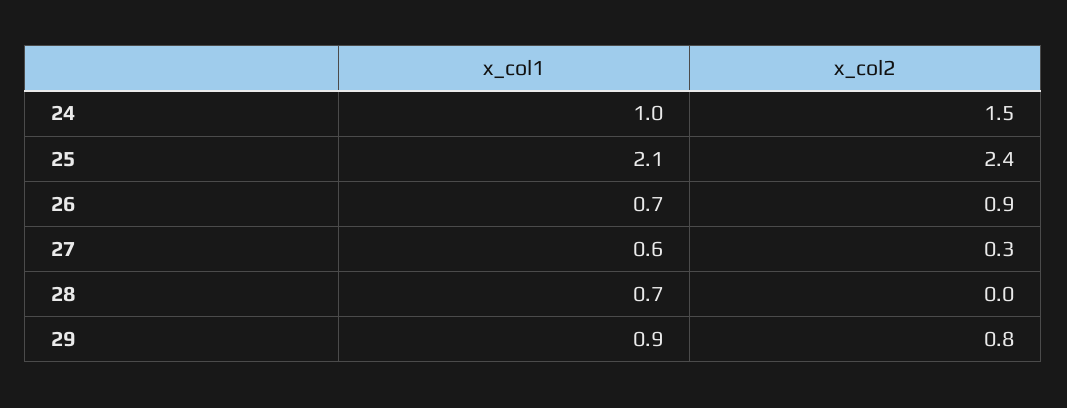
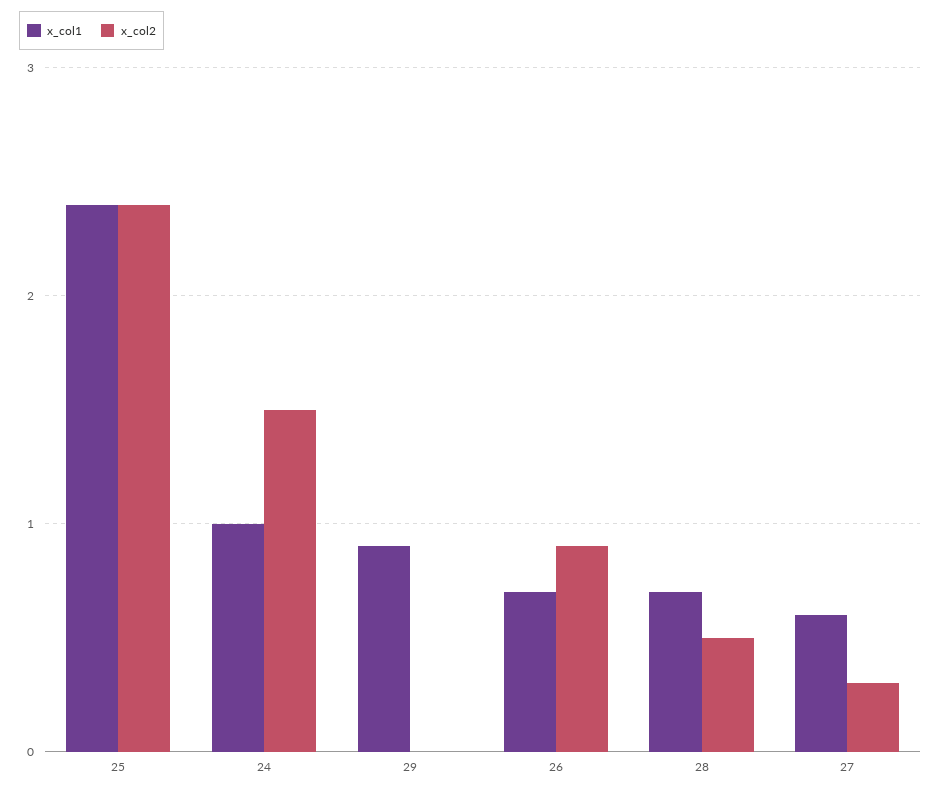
  {
    "x_col1": {
      "24": 1,
-     "25": 2.1,
+     "25": 2.4,
      "26": 0.7,
      "27": 0.6,
      "28": 0.7,
      "29": 0.9
    },
    "x_col2": {
      "24": 1.5,
      "25": 2.4,
      "26": 0.9,
      "27": 0.3,
-     "28": 0,
+     "28": 0.5,
-     "29": 0.8
+     "29": 0
    }
  }

